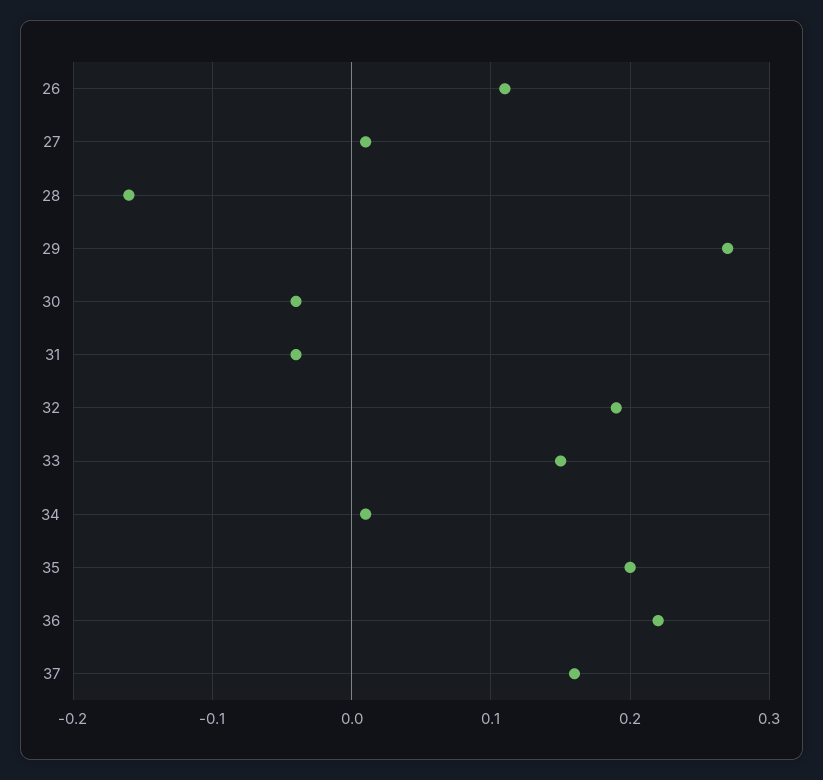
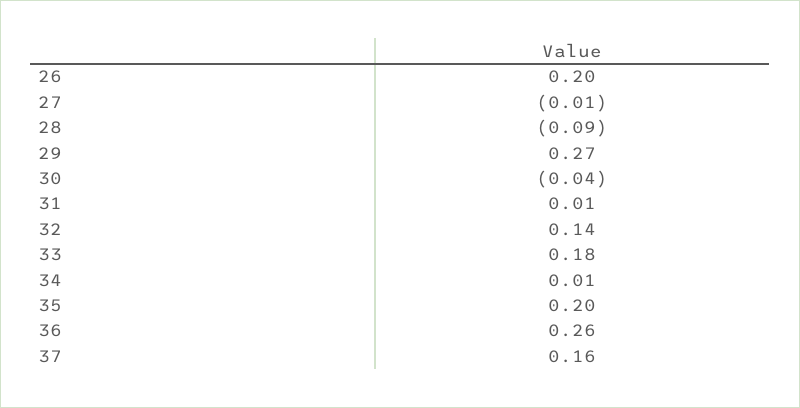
  {
-   "26": 0.11,
+   "26": 0.2,
-   "27": 0.01,
+   "27": -0.01,
-   "28": -0.16,
+   "28": -0.09,
    "29": 0.27,
    "30": -0.04,
-   "31": -0.04,
+   "31": 0.01,
-   "32": 0.19,
+   "32": 0.14,
-   "33": 0.15,
+   "33": 0.18,
    "34": 0.01,
    "35": 0.2,
-   "36": 0.22,
+   "36": 0.26,
    "37": 0.16
  }

